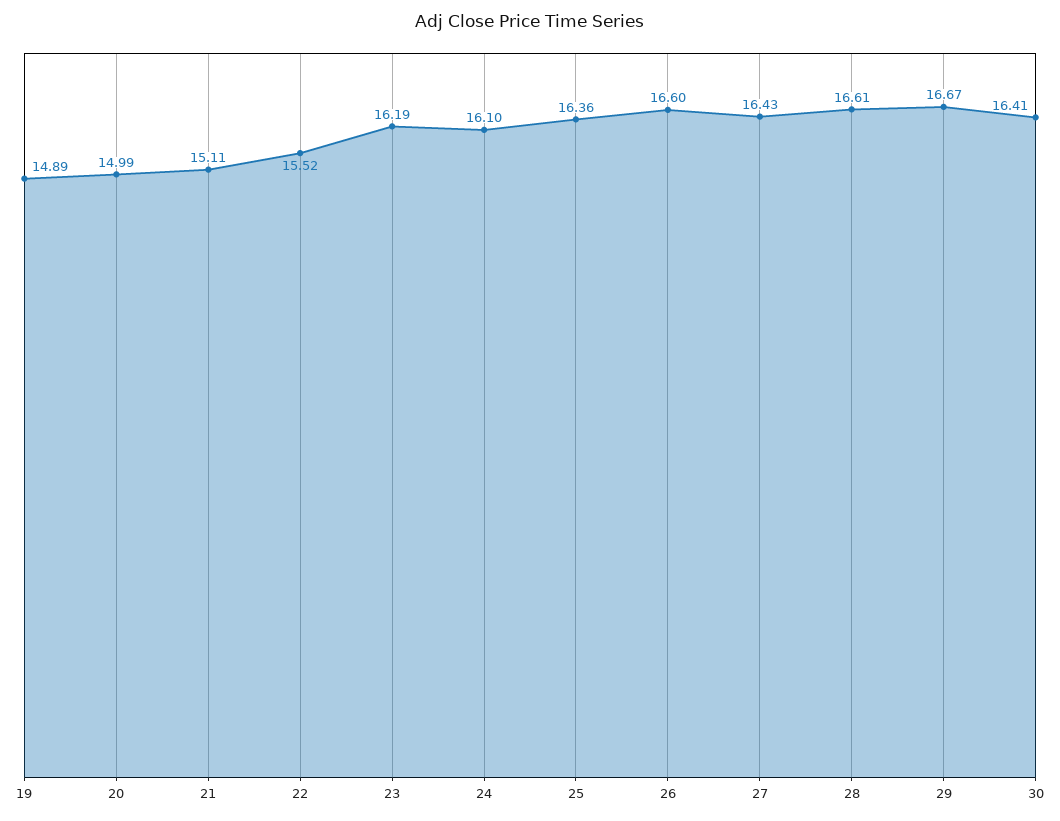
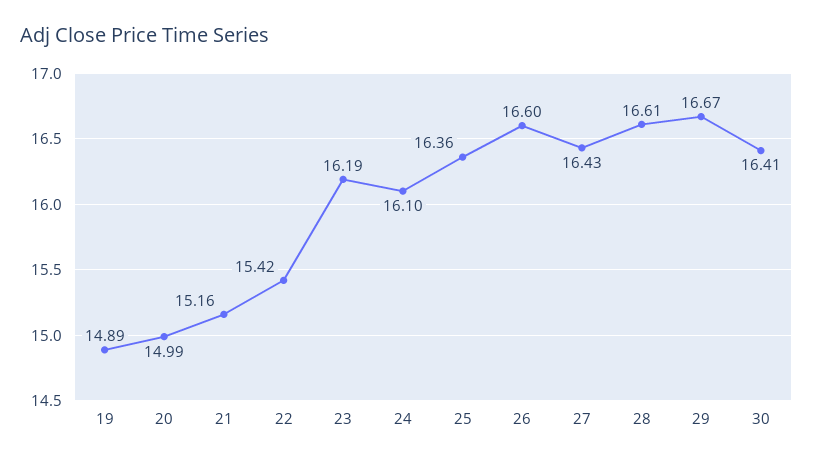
  {
    "19": 14.89,
    "20": 14.99,
-   "21": 15.11,
+   "21": 15.16,
-   "22": 15.52,
+   "22": 15.42,
    "23": 16.19,
    "24": 16.1,
    "25": 16.36,
    "26": 16.6,
    "27": 16.43,
    "28": 16.61,
    "29": 16.67,
    "30": 16.41
  }

